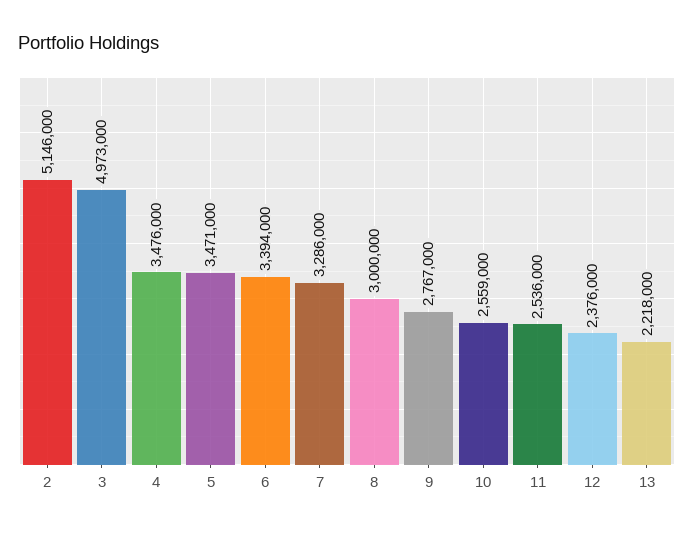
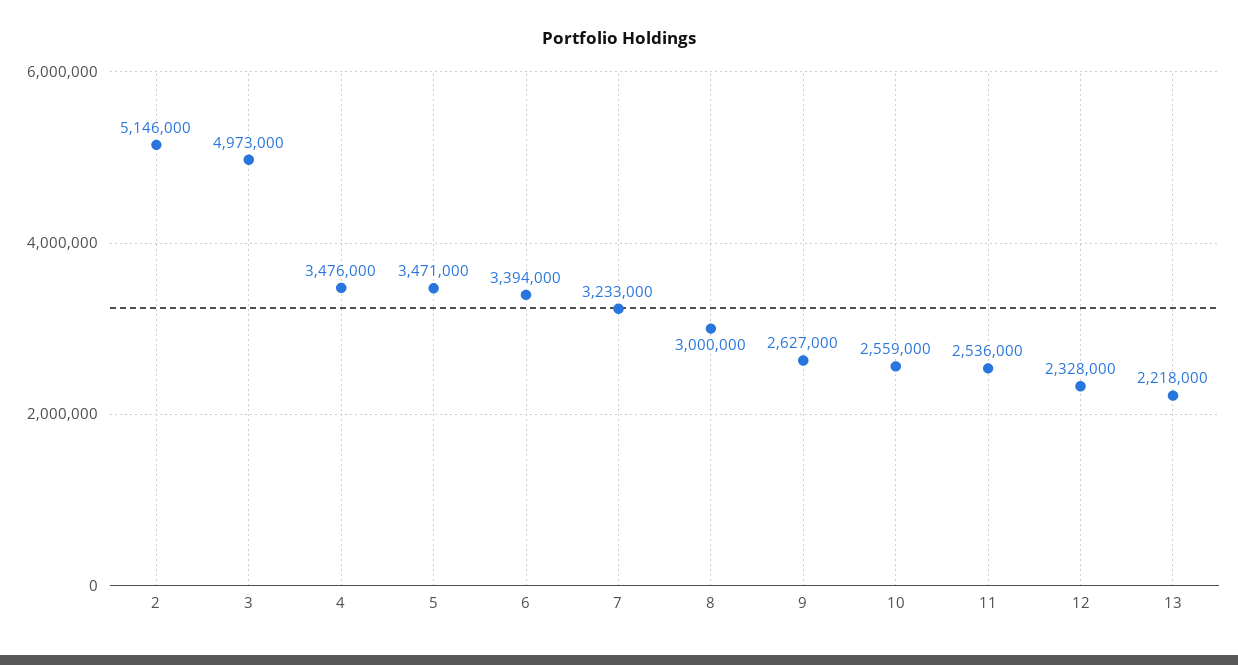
  {
    "2": 5146000,
    "3": 4973000,
    "4": 3476000,
    "5": 3471000,
    "6": 3394000,
-   "7": 3286000,
+   "7": 3233000,
    "8": 3000000,
-   "9": 2767000,
+   "9": 2627000,
    "10": 2559000,
    "11": 2536000,
-   "12": 2376000,
+   "12": 2328000,
    "13": 2218000
  }

